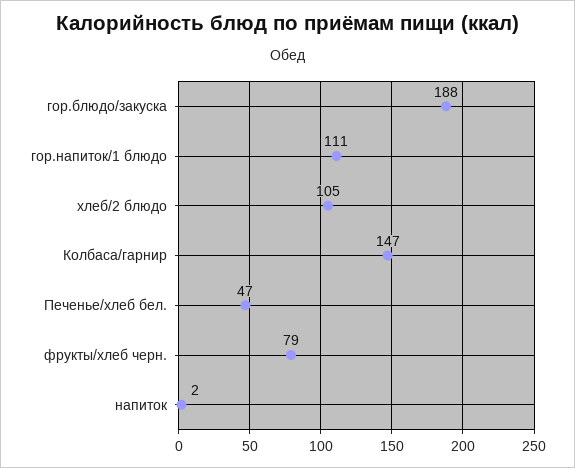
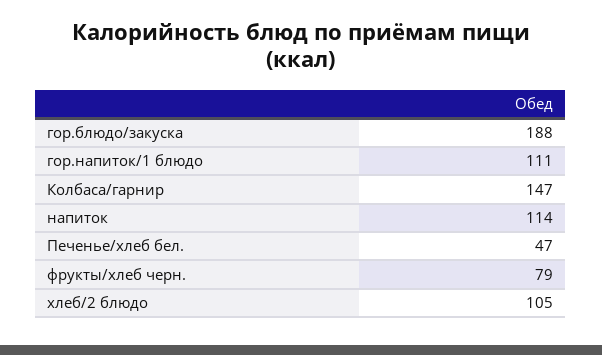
  {
    "гор.блюдо/закуска": 188,
    "гор.напиток/1 блюдо": 111,
    "хлеб/2 блюдо": 105,
    "Колбаса/гарнир": 147,
    "Печенье/хлеб бел.": 47,
    "фрукты/хлеб черн.": 79,
-   "напиток": 2
+   "напиток": 114
  }

